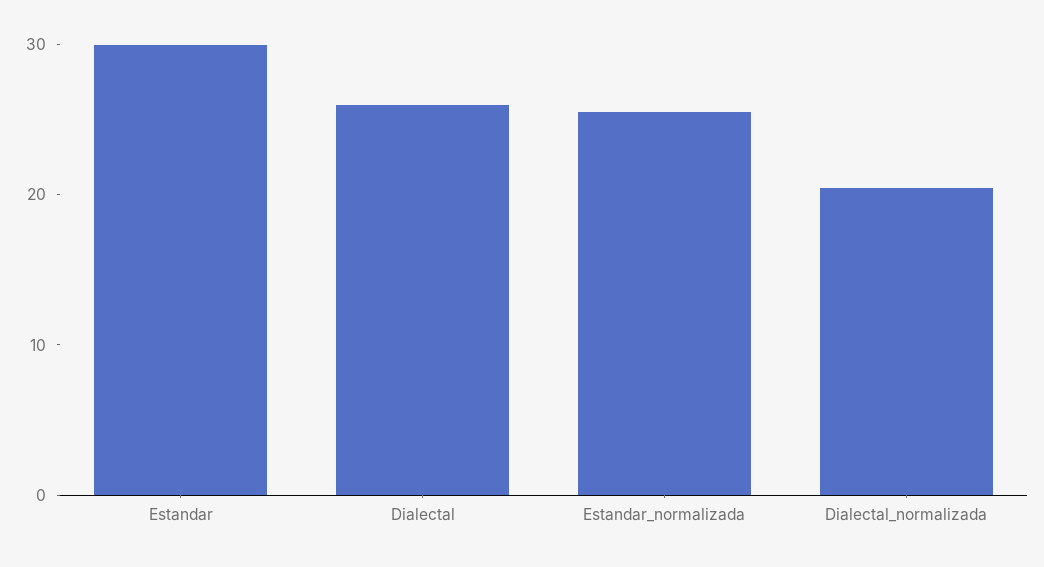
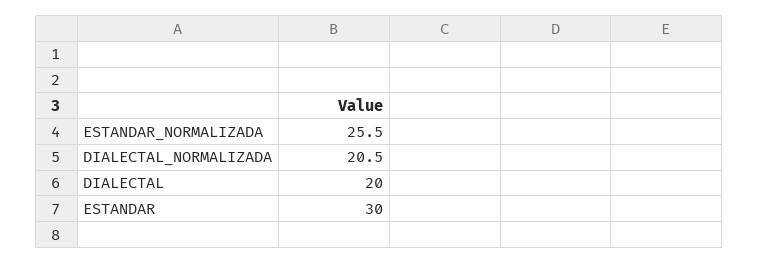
  {
    "Estandar": 30,
-   "Dialectal": 26,
+   "Dialectal": 20,
    "Estandar_normalizada": 25.5,
    "Dialectal_normalizada": 20.5
  }

